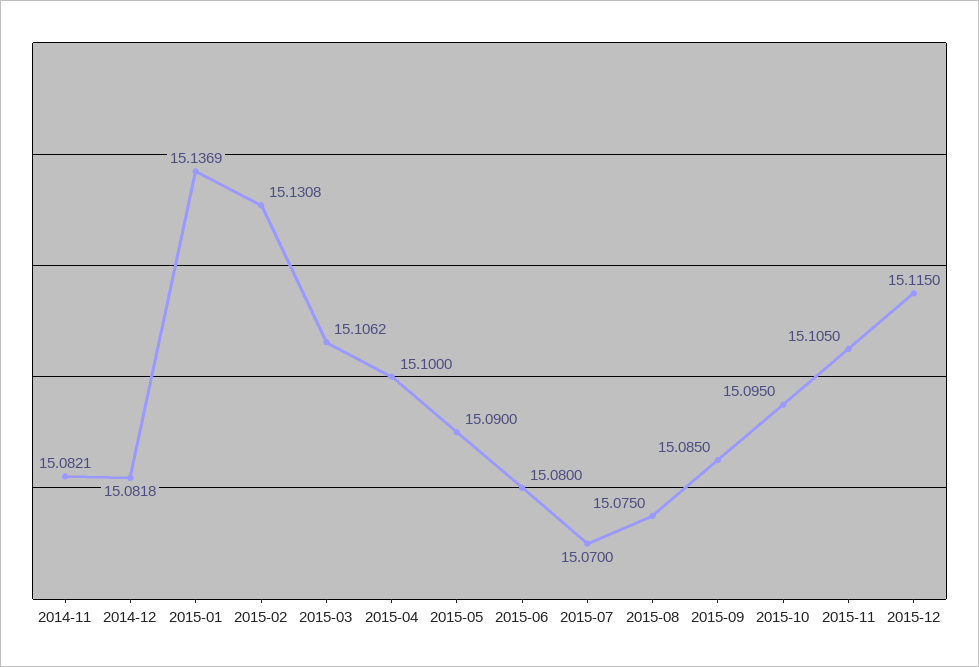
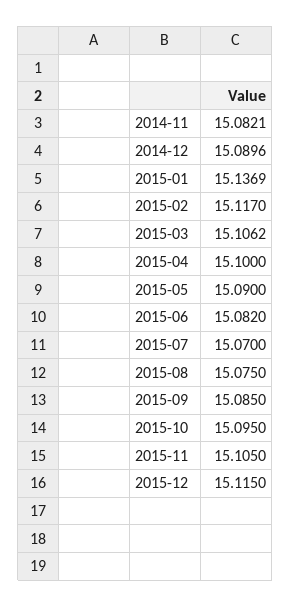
  {
    "2014-11": 15.0821,
-   "2014-12": 15.0818,
+   "2014-12": 15.0896,
    "2015-01": 15.1369,
-   "2015-02": 15.1308,
+   "2015-02": 15.117,
    "2015-03": 15.1062,
    "2015-04": 15.1,
    "2015-05": 15.09,
-   "2015-06": 15.08,
+   "2015-06": 15.082,
    "2015-07": 15.07,
    "2015-08": 15.075,
    "2015-09": 15.085,
    "2015-10": 15.095,
    "2015-11": 15.105,
    "2015-12": 15.115
  }

